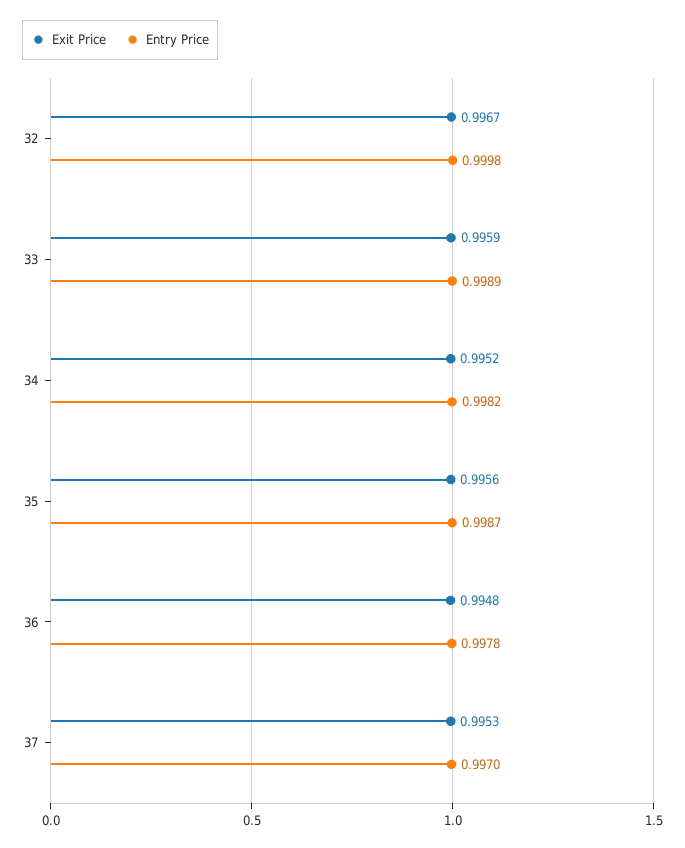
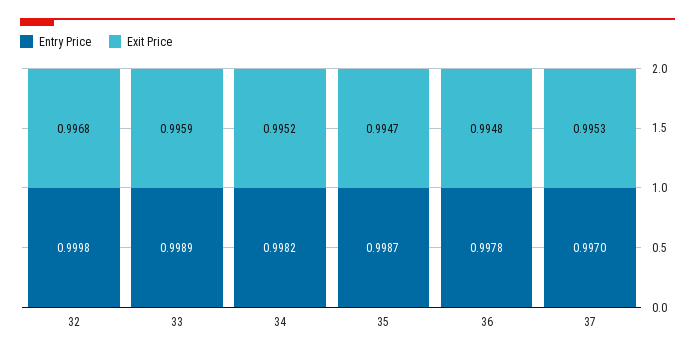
  {
    "Exit Price": {
-     "32": 0.9967,
+     "32": 0.9968,
      "33": 0.9959,
      "34": 0.9952,
-     "35": 0.9956,
+     "35": 0.9947,
      "36": 0.9948,
      "37": 0.9953
    },
    "Entry Price": {
      "32": 0.9998,
      "33": 0.9989,
      "34": 0.9982,
      "35": 0.9987,
      "36": 0.9978,
      "37": 0.997
    }
  }

